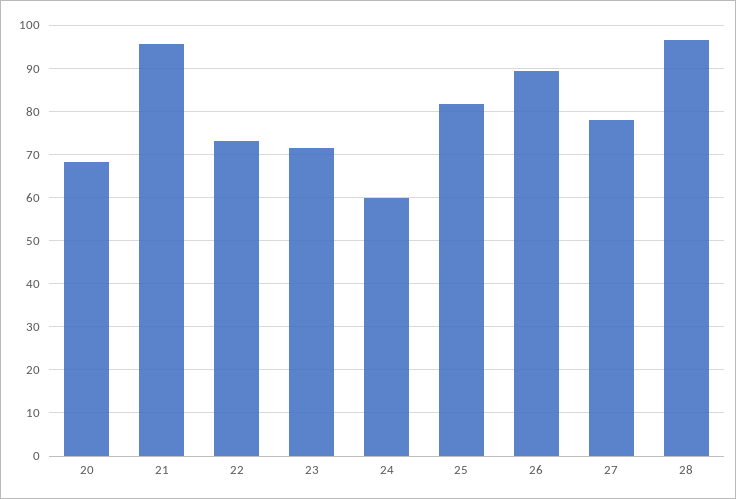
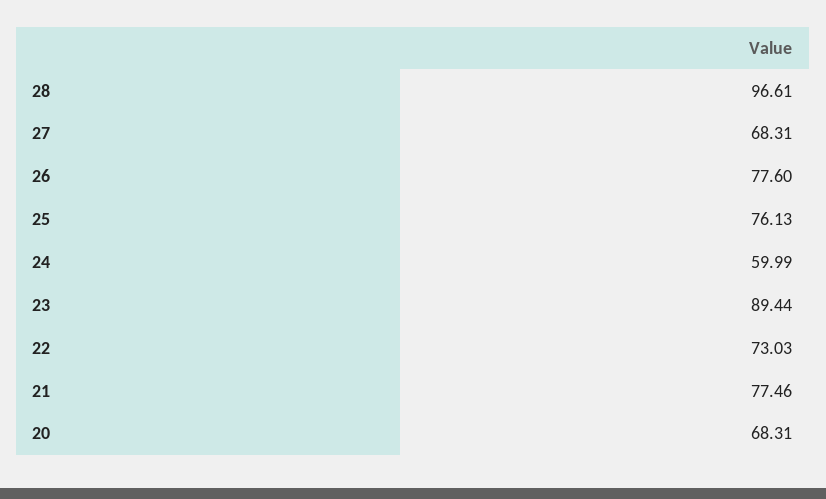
  {
    "20": 68.31,
-   "21": 96,
+   "21": 77.46,
    "22": 73.03,
-   "23": 72,
+   "23": 89.44,
    "24": 59.99,
-   "25": 82,
+   "25": 76.13,
-   "26": 90,
+   "26": 77.6,
-   "27": 78,
+   "27": 68.31,
    "28": 96.61
  }

